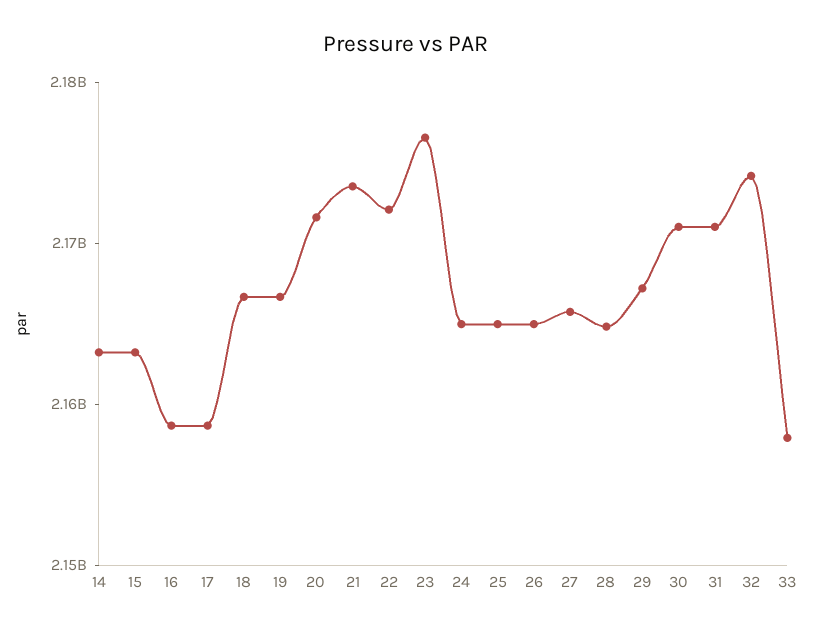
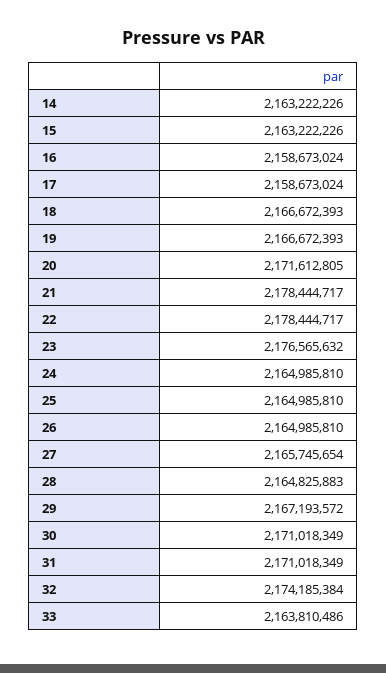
  {
    "14": 2163222226,
    "15": 2163222226,
    "16": 2158673024,
    "17": 2158673024,
    "18": 2166672393,
    "19": 2166672393,
    "20": 2171612805,
-   "21": 2174000000,
+   "21": 2178444717,
-   "22": 2172000000,
+   "22": 2178444717,
    "23": 2176565632,
    "24": 2164985810,
    "25": 2164985810,
    "26": 2164985810,
    "27": 2165745654,
    "28": 2164825883,
    "29": 2167193572,
    "30": 2171018349,
    "31": 2171018349,
    "32": 2174185384,
-   "33": 2158000000
+   "33": 2163810486
  }

